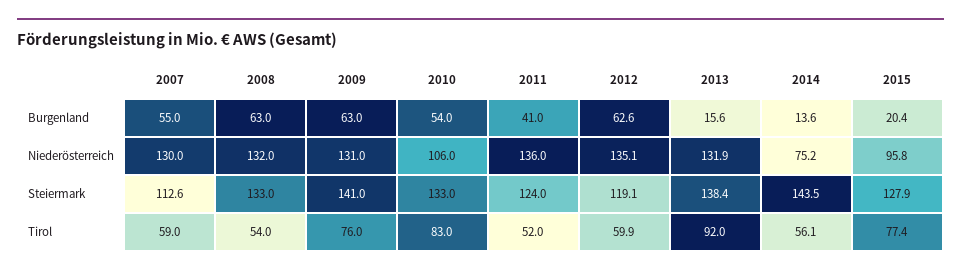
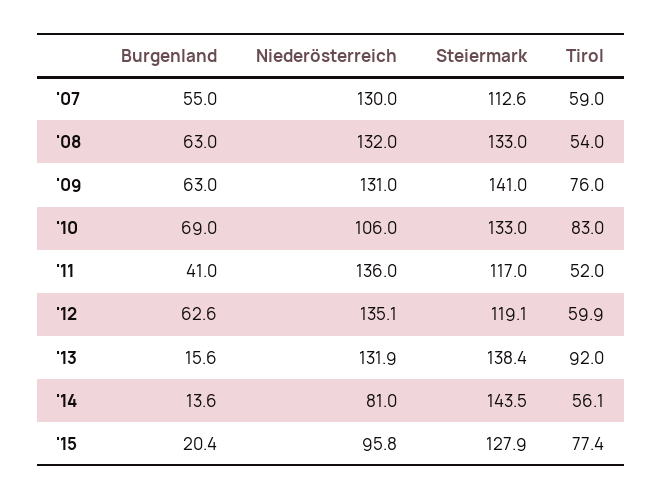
  {
    "2007": {
      "Burgenland": 55,
      "Niederösterreich": 130,
      "Steiermark": 112.6,
      "Tirol": 59
    },
    "2008": {
      "Burgenland": 63,
      "Niederösterreich": 132,
      "Steiermark": 133,
      "Tirol": 54
    },
    "2009": {
      "Burgenland": 63,
      "Niederösterreich": 131,
      "Steiermark": 141,
      "Tirol": 76
    },
    "2010": {
-     "Burgenland": 54,
+     "Burgenland": 69,
      "Niederösterreich": 106,
      "Steiermark": 133,
      "Tirol": 83
    },
    "2011": {
      "Burgenland": 41,
      "Niederösterreich": 136,
-     "Steiermark": 124,
+     "Steiermark": 117,
      "Tirol": 52
    },
    "2012": {
      "Burgenland": 62.6,
      "Niederösterreich": 135.1,
      "Steiermark": 119.1,
      "Tirol": 59.9
    },
    "2013": {
      "Burgenland": 15.6,
      "Niederösterreich": 131.9,
      "Steiermark": 138.4,
      "Tirol": 92
    },
    "2014": {
      "Burgenland": 13.6,
-     "Niederösterreich": 75.2,
+     "Niederösterreich": 81,
      "Steiermark": 143.5,
      "Tirol": 56.1
    },
    "2015": {
      "Burgenland": 20.4,
      "Niederösterreich": 95.8,
      "Steiermark": 127.9,
      "Tirol": 77.4
    }
  }

